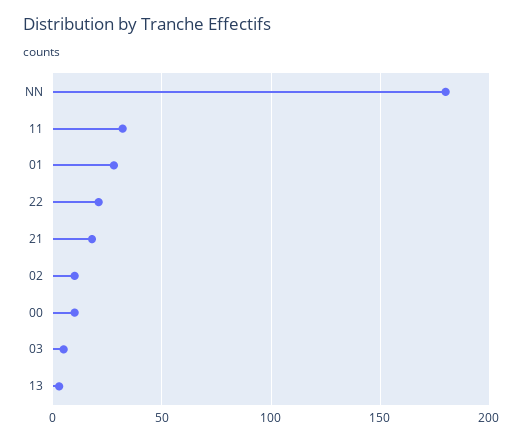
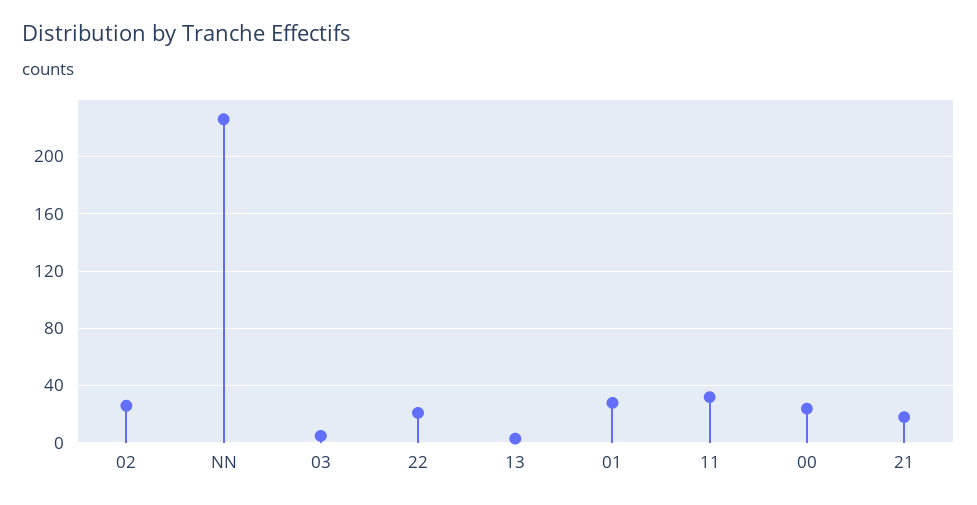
  {
-   "NN": 180,
+   "NN": 225,
    "11": 30,
    "01": 30,
    "22": 20,
    "21": 20,
-   "02": 10,
+   "02": 25,
-   "00": 10,
+   "00": 25,
    "03": 5,
    "13": 5
  }

